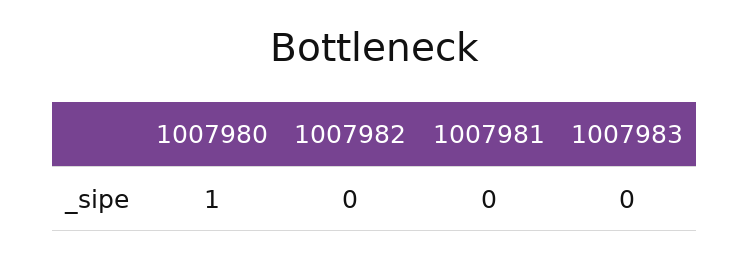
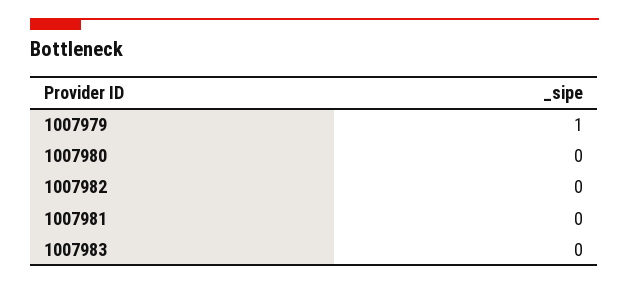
  {
-   "1007980": 1,
+   "1007980": 0,
    "1007982": 0,
    "1007981": 0,
-   "1007983": 0
+   "1007983": 0,
+   "1007979": 1
  }

